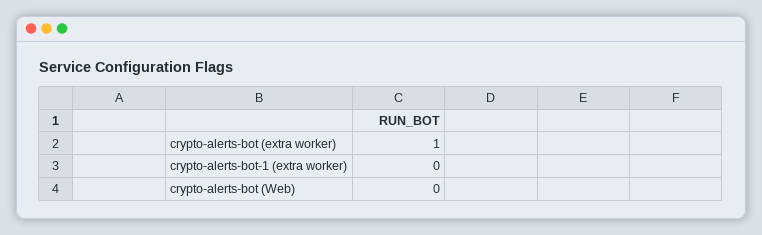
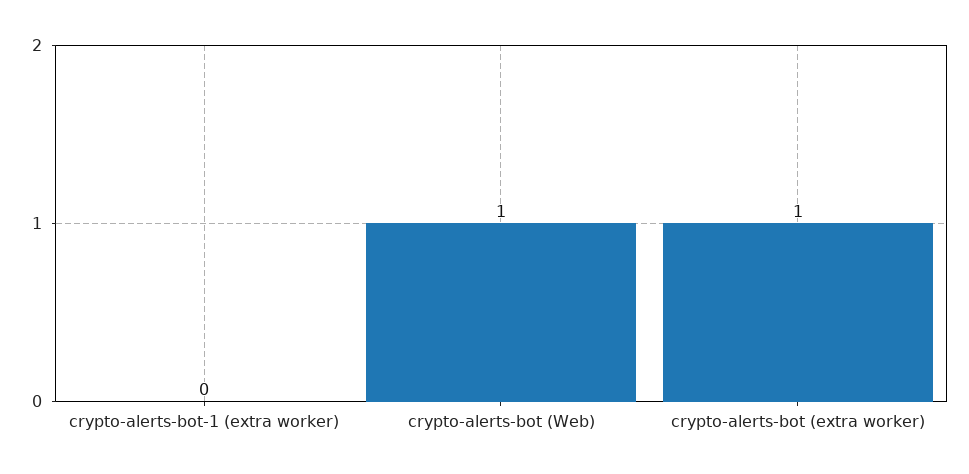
  {
    "crypto-alerts-bot (extra worker)": 1,
    "crypto-alerts-bot-1 (extra worker)": 0,
-   "crypto-alerts-bot (Web)": 0
+   "crypto-alerts-bot (Web)": 1
  }

